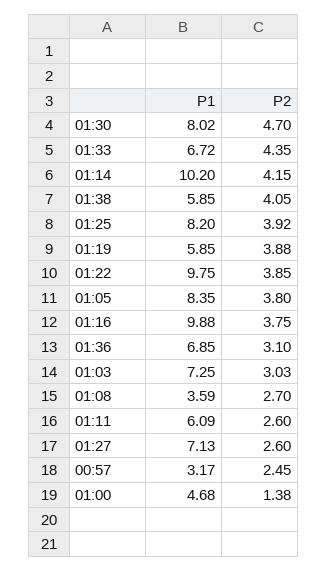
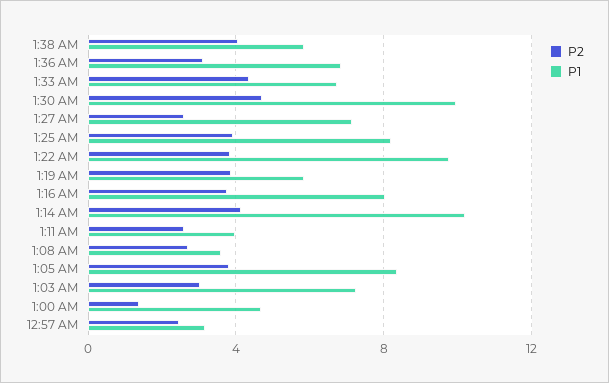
  {
    "P1": {
-     "01:30": 8.02,
+     "01:30": 10,
      "01:33": 6.72,
      "01:14": 10.2,
      "01:38": 5.85,
      "01:25": 8.2,
      "01:19": 5.85,
      "01:22": 9.75,
      "01:05": 8.35,
-     "01:16": 9.88,
+     "01:16": 8,
      "01:36": 6.85,
      "01:03": 7.25,
      "01:08": 3.59,
-     "01:11": 6.09,
+     "01:11": 4,
      "01:27": 7.13,
      "00:57": 3.17,
      "01:00": 4.68
    },
    "P2": {
      "01:30": 4.7,
      "01:33": 4.35,
      "01:14": 4.15,
      "01:38": 4.05,
      "01:25": 3.92,
      "01:19": 3.88,
      "01:22": 3.85,
      "01:05": 3.8,
      "01:16": 3.75,
      "01:36": 3.1,
      "01:03": 3.03,
      "01:08": 2.7,
      "01:11": 2.6,
      "01:27": 2.6,
      "00:57": 2.45,
      "01:00": 1.38
    }
  }

